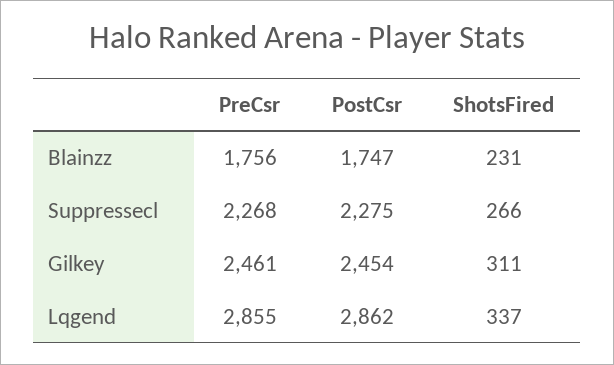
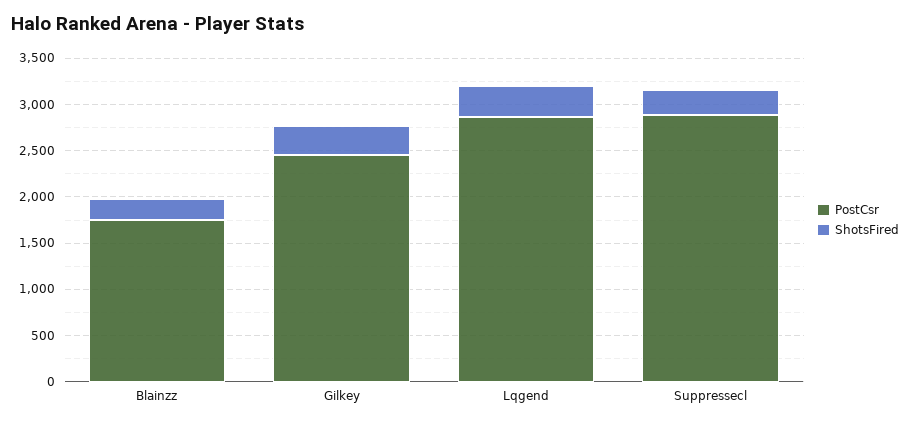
  {
-   "PreCsr": {
-     "Blainzz": 1756,
-     "Suppressecl": 2268,
-     "Gilkey": 2461,
-     "Lqgend": 2855
-   },
    "PostCsr": {
      "Blainzz": 1747,
-     "Suppressecl": 2275,
+     "Suppressecl": 2900,
      "Gilkey": 2454,
      "Lqgend": 2862
    },
    "ShotsFired": {
      "Blainzz": 231,
      "Suppressecl": 266,
      "Gilkey": 311,
      "Lqgend": 337
    }
  }

